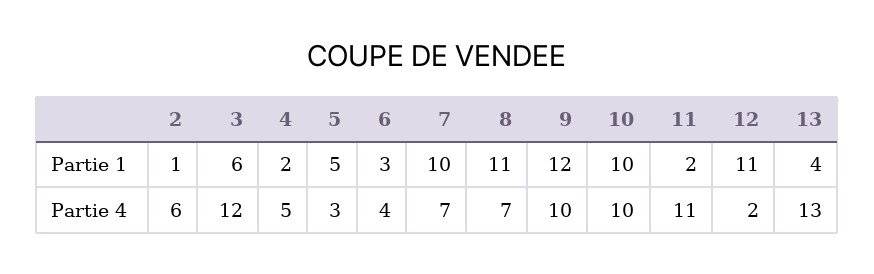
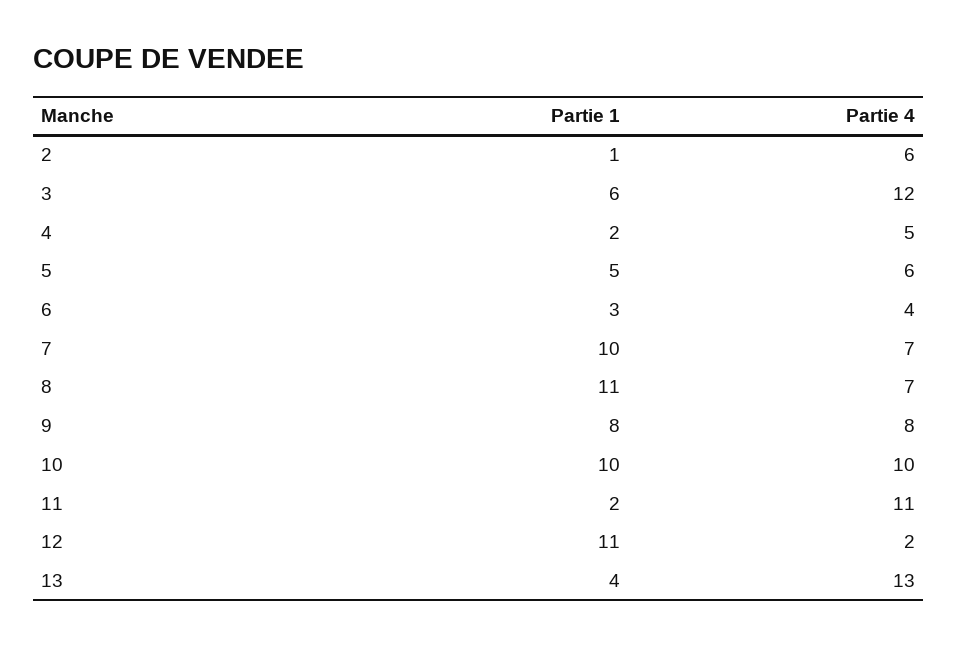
  {
    "2": {
      "Partie 1": 1,
      "Partie 4": 6
    },
    "3": {
      "Partie 1": 6,
      "Partie 4": 12
    },
    "4": {
      "Partie 1": 2,
      "Partie 4": 5
    },
    "5": {
      "Partie 1": 5,
-     "Partie 4": 3
+     "Partie 4": 6
    },
    "6": {
      "Partie 1": 3,
      "Partie 4": 4
    },
    "7": {
      "Partie 1": 10,
      "Partie 4": 7
    },
    "8": {
      "Partie 1": 11,
      "Partie 4": 7
    },
    "9": {
-     "Partie 1": 12,
+     "Partie 1": 8,
-     "Partie 4": 10
+     "Partie 4": 8
    },
    "10": {
      "Partie 1": 10,
      "Partie 4": 10
    },
    "11": {
      "Partie 1": 2,
      "Partie 4": 11
    },
    "12": {
      "Partie 1": 11,
      "Partie 4": 2
    },
    "13": {
      "Partie 1": 4,
      "Partie 4": 13
    }
  }

